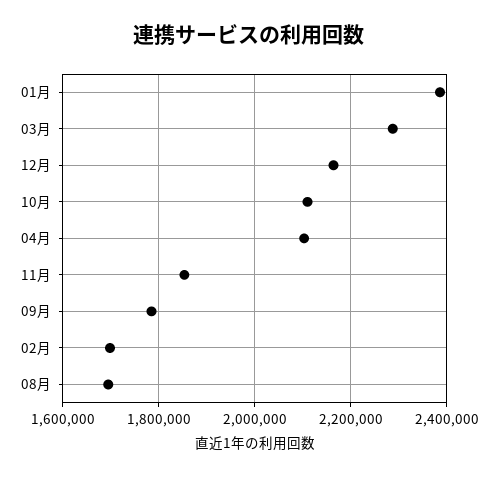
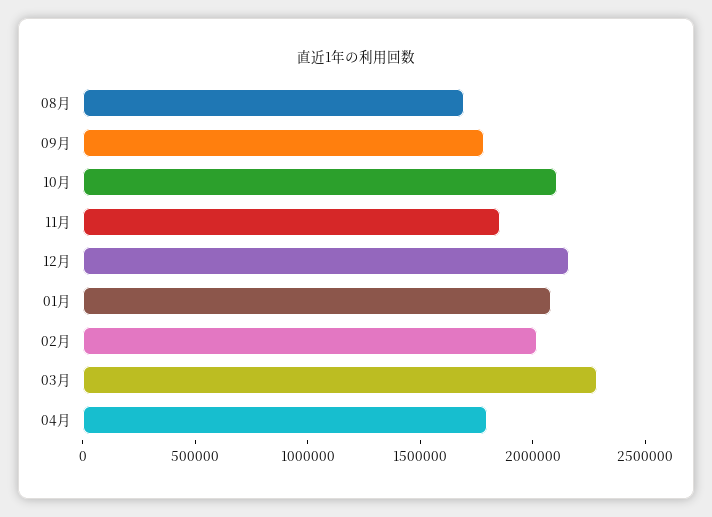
  {
-   "01月": 2380000,
+   "01月": 2100000,
    "03月": 2280000,
    "12月": 2160000,
    "10月": 2100000,
-   "04月": 2100000,
+   "04月": 1800000,
    "11月": 1860000,
    "09月": 1780000,
-   "02月": 1700000,
+   "02月": 2000000,
    "08月": 1700000
  }

